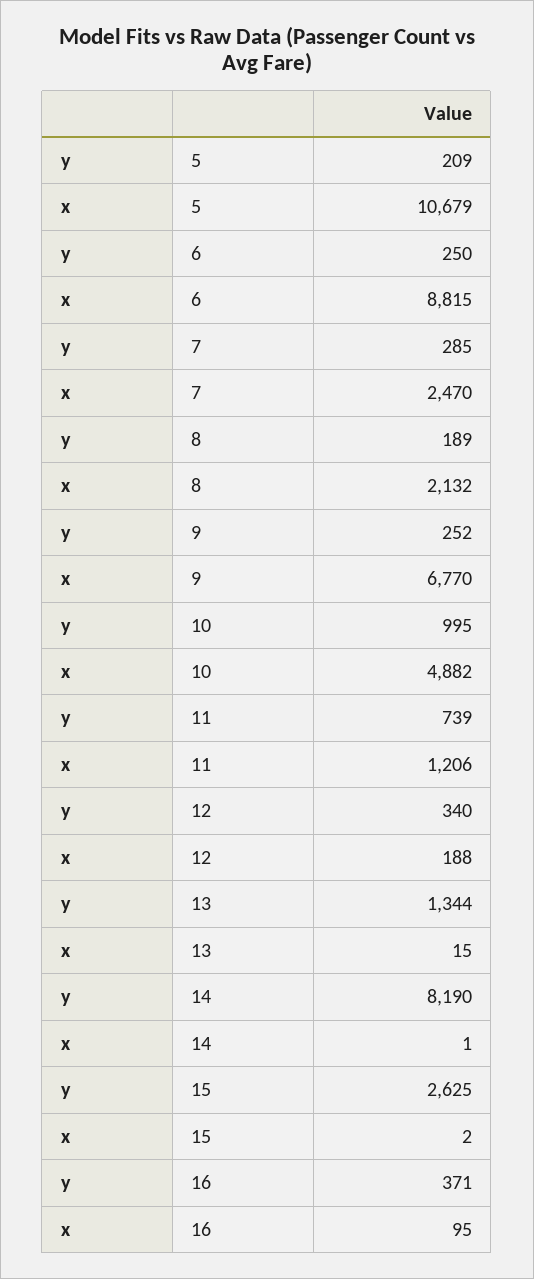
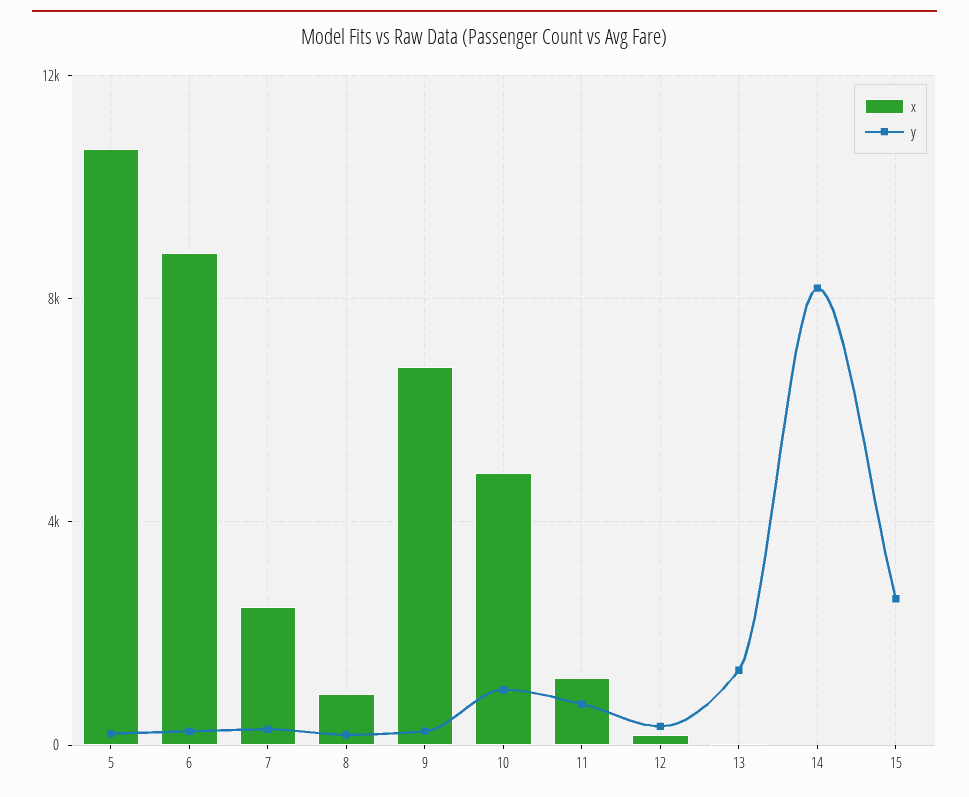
  {
    "y": {
      "5": 209,
      "6": 250,
      "7": 285,
      "8": 189,
      "9": 252,
      "10": 995,
      "11": 739,
      "12": 340,
      "13": 1344,
      "14": 8190,
-     "15": 2625,
+     "15": 2625
-     "16": 371
    },
    "x": {
      "5": 10679,
      "6": 8815,
      "7": 2470,
-     "8": 2132,
+     "8": 1000,
      "9": 6770,
      "10": 4882,
      "11": 1206,
      "12": 188,
      "13": 15,
      "14": 1,
-     "15": 2,
+     "15": 2
-     "16": 95
    }
  }

